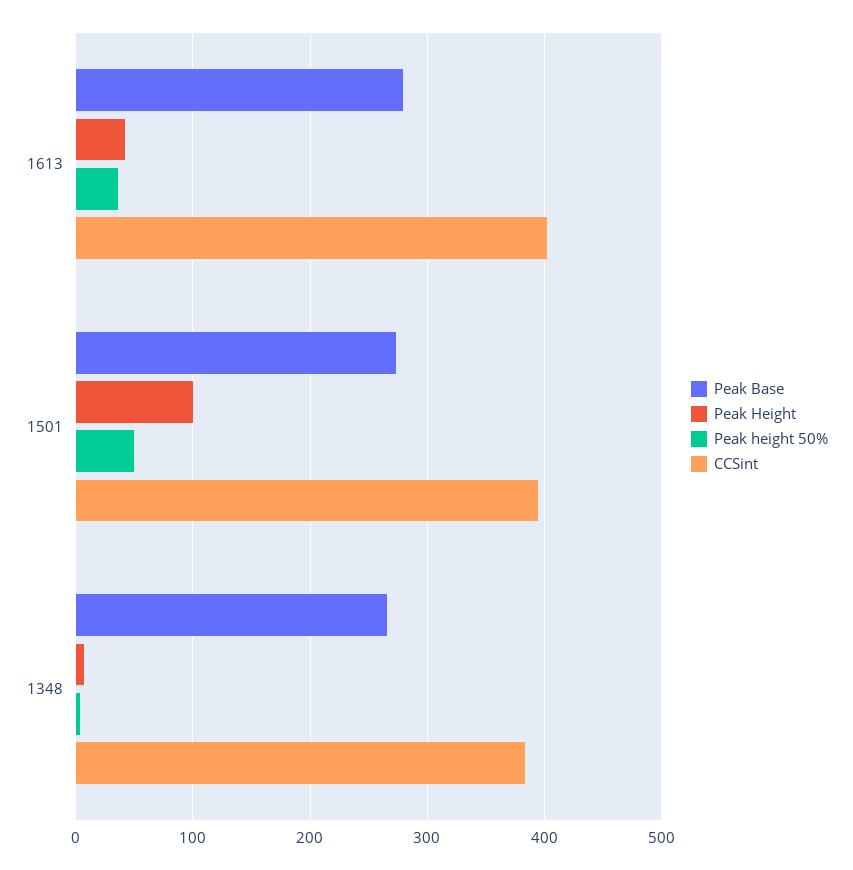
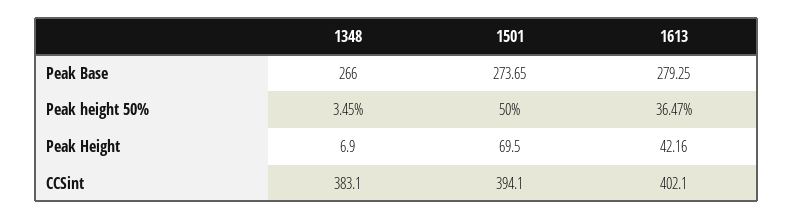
  {
    "Peak Base": {
      "1613": 279.25,
      "1501": 273.65,
      "1348": 266
    },
    "Peak Height": {
      "1613": 42.16,
-     "1501": 100,
+     "1501": 69.5,
      "1348": 6.9
    },
    "Peak height 50%": {
      "1613": 36.47,
      "1501": 50,
      "1348": 3.45
    },
    "CCSint": {
      "1613": 402.1,
      "1501": 394.1,
      "1348": 383.1
    }
  }

